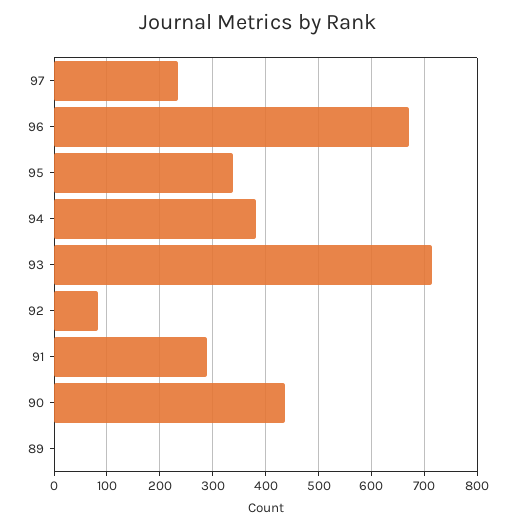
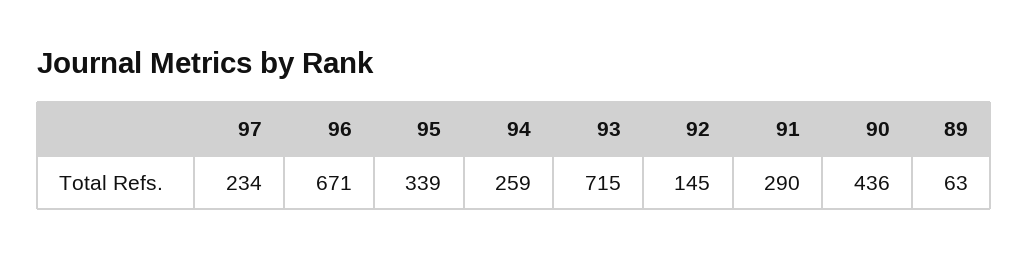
  {
    "97": 234,
    "96": 671,
    "95": 339,
-   "94": 380,
+   "94": 259,
    "93": 715,
-   "92": 80,
+   "92": 145,
    "91": 290,
    "90": 436,
-   "89": 0
+   "89": 63
  }

